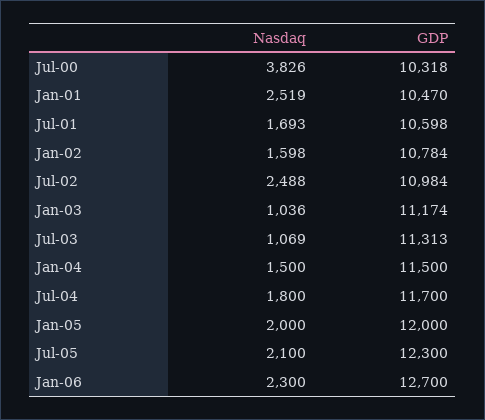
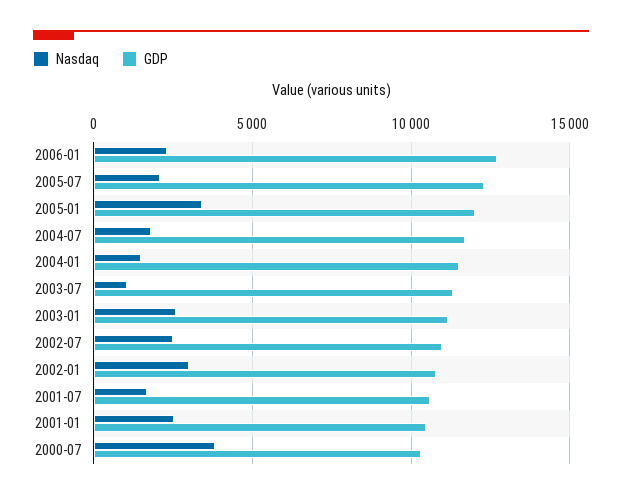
  {
    "Nasdaq": {
      "Jul-00": 3826,
      "Jan-01": 2519,
      "Jul-01": 1693,
-     "Jan-02": 1598,
+     "Jan-02": 3000,
      "Jul-02": 2488,
-     "Jan-03": 1036,
+     "Jan-03": 2500,
      "Jul-03": 1069,
      "Jan-04": 1500,
      "Jul-04": 1800,
-     "Jan-05": 2000,
+     "Jan-05": 3500,
      "Jul-05": 2100,
      "Jan-06": 2300
    },
    "GDP": {
      "Jul-00": 10318,
      "Jan-01": 10470,
      "Jul-01": 10598,
      "Jan-02": 10784,
      "Jul-02": 10984,
      "Jan-03": 11174,
      "Jul-03": 11313,
      "Jan-04": 11500,
      "Jul-04": 11700,
      "Jan-05": 12000,
      "Jul-05": 12300,
      "Jan-06": 12700
    }
  }

